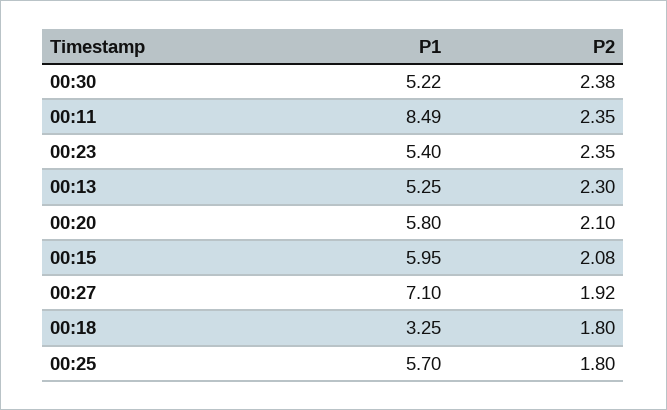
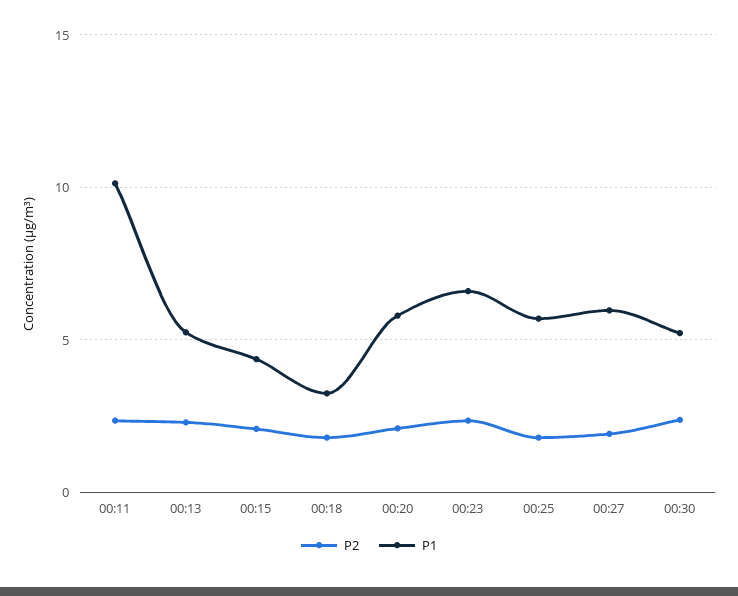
  {
    "P1": {
      "00:30": 5.22,
-     "00:11": 8.49,
+     "00:11": 10,
-     "00:23": 5.4,
+     "00:23": 6.5,
      "00:13": 5.25,
      "00:20": 5.8,
-     "00:15": 5.95,
+     "00:15": 4.5,
-     "00:27": 7.1,
+     "00:27": 6,
      "00:18": 3.25,
      "00:25": 5.7
    },
    "P2": {
      "00:30": 2.38,
      "00:11": 2.35,
      "00:23": 2.35,
      "00:13": 2.3,
      "00:20": 2.1,
      "00:15": 2.08,
      "00:27": 1.92,
      "00:18": 1.8,
      "00:25": 1.8
    }
  }

